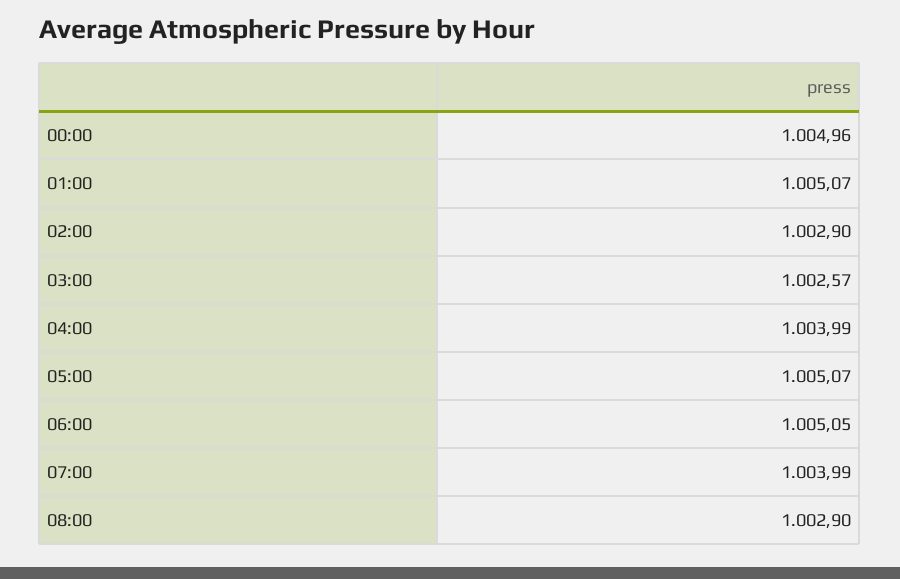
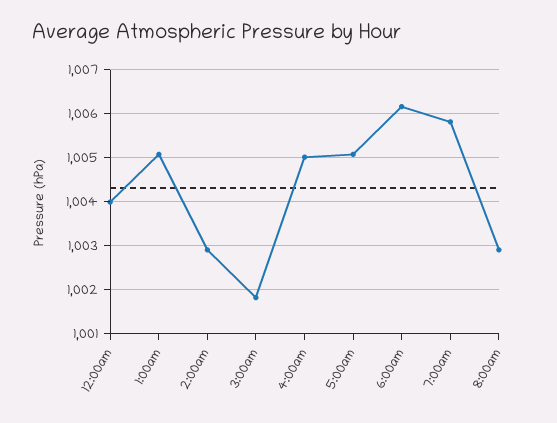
  {
-   "00:00": 1004.96,
+   "00:00": 1004,
    "01:00": 1005.07,
    "02:00": 1002.9,
-   "03:00": 1002.57,
+   "03:00": 1001.8,
-   "04:00": 1003.99,
+   "04:00": 1005,
    "05:00": 1005.07,
-   "06:00": 1005.05,
+   "06:00": 1006.2,
-   "07:00": 1003.99,
+   "07:00": 1005.8,
    "08:00": 1002.9
  }

